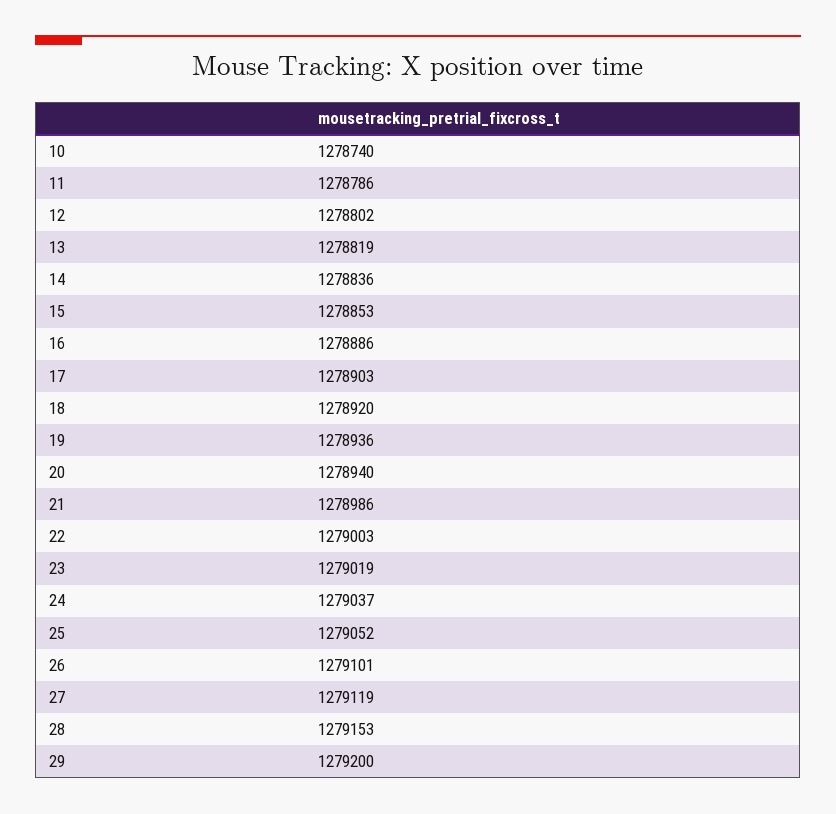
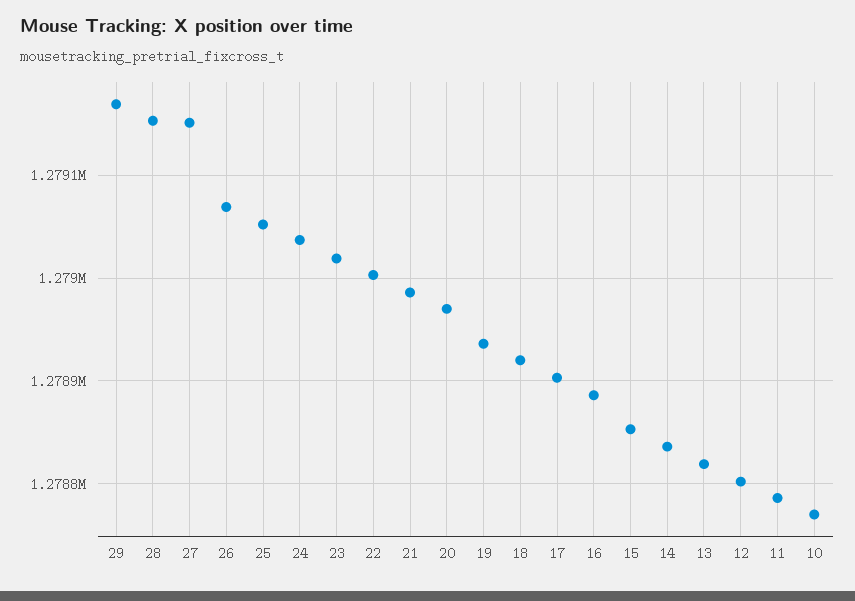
  {
-   "10": 1278740,
+   "10": 1278770,
    "11": 1278786,
    "12": 1278802,
    "13": 1278819,
    "14": 1278836,
    "15": 1278853,
    "16": 1278886,
    "17": 1278903,
    "18": 1278920,
    "19": 1278936,
-   "20": 1278940,
+   "20": 1278970,
    "21": 1278986,
    "22": 1279003,
    "23": 1279019,
    "24": 1279037,
    "25": 1279052,
-   "26": 1279101,
+   "26": 1279070,
-   "27": 1279119,
+   "27": 1279150,
    "28": 1279153,
-   "29": 1279200
+   "29": 1279170
  }

